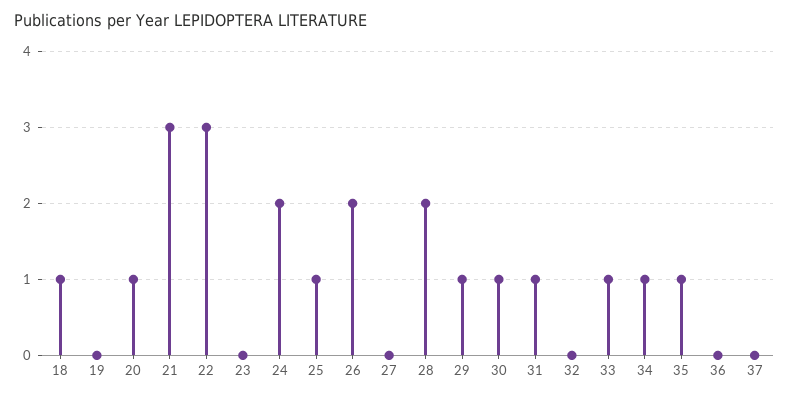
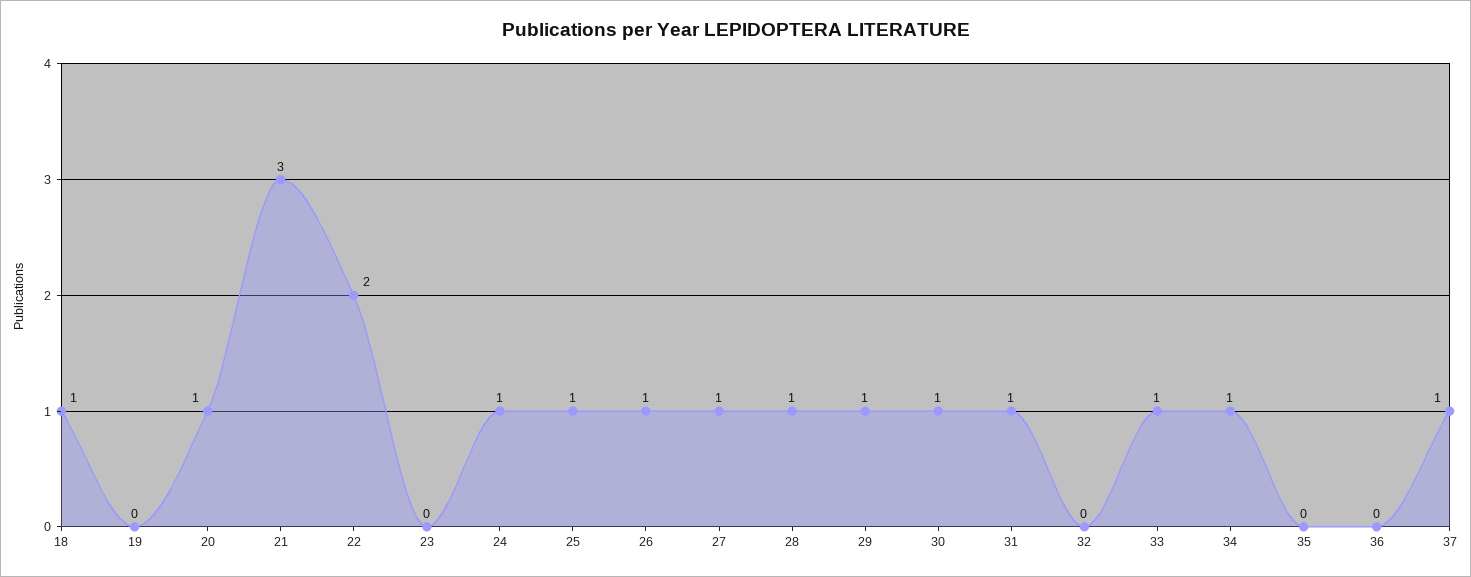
  {
    "18": 1,
    "19": 0,
    "20": 1,
    "21": 3,
-   "22": 3,
+   "22": 2,
    "23": 0,
-   "24": 2,
+   "24": 1,
    "25": 1,
-   "26": 2,
+   "26": 1,
-   "27": 0,
+   "27": 1,
-   "28": 2,
+   "28": 1,
    "29": 1,
    "30": 1,
    "31": 1,
    "32": 0,
    "33": 1,
    "34": 1,
-   "35": 1,
+   "35": 0,
    "36": 0,
-   "37": 0
+   "37": 1
  }

